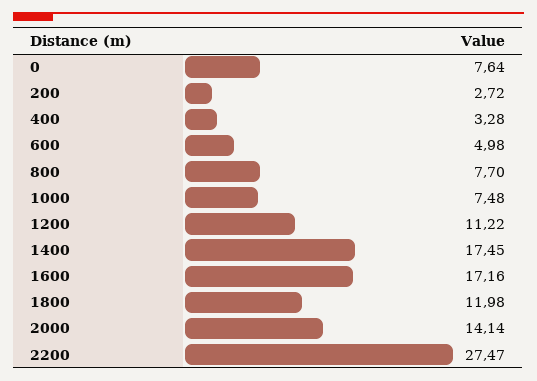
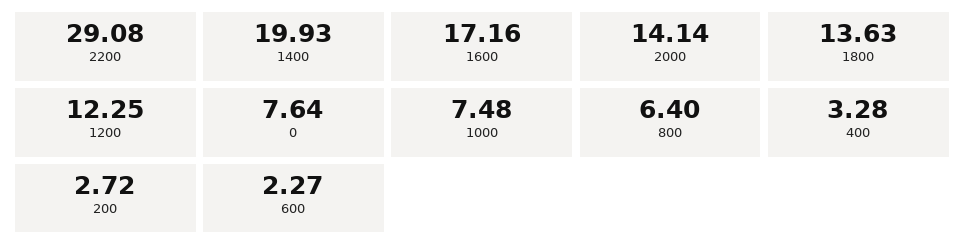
  {
    "0": 7.64,
    "200": 2.72,
    "400": 3.28,
-   "600": 4.98,
+   "600": 2.27,
-   "800": 7.7,
+   "800": 6.4,
    "1000": 7.48,
-   "1200": 11.22,
+   "1200": 12.25,
-   "1400": 17.45,
+   "1400": 19.93,
    "1600": 17.16,
-   "1800": 11.98,
+   "1800": 13.63,
    "2000": 14.14,
-   "2200": 27.47
+   "2200": 29.08
  }

